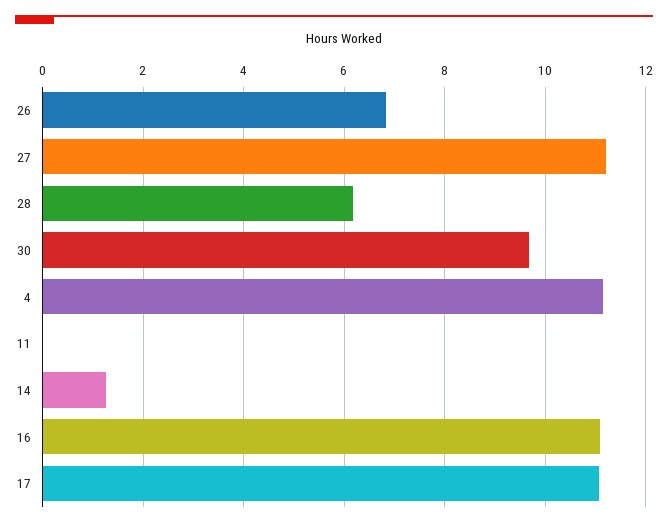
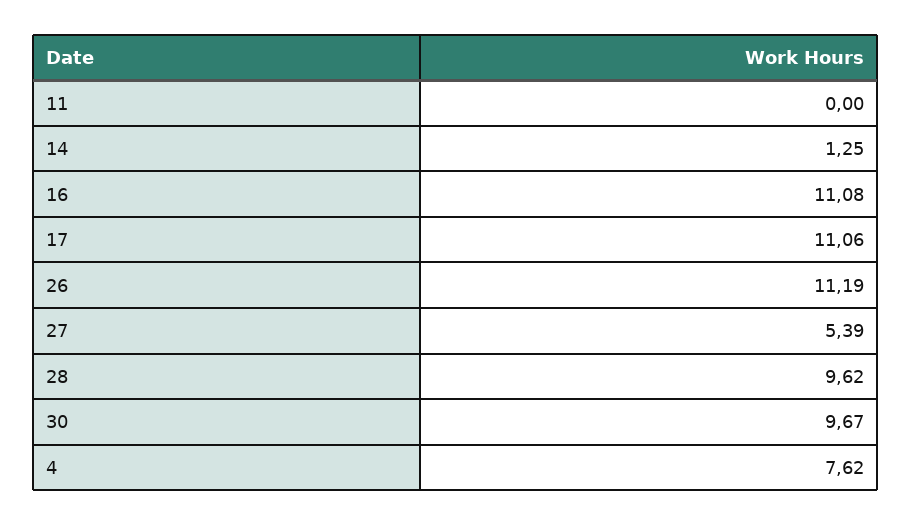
  {
-   "26": 6.8,
+   "26": 11.19,
-   "27": 11.2,
+   "27": 5.39,
-   "28": 6.2,
+   "28": 9.62,
    "30": 9.67,
-   "4": 11.2,
+   "4": 7.62,
    "11": 0,
    "14": 1.25,
    "16": 11.08,
    "17": 11.06
  }

